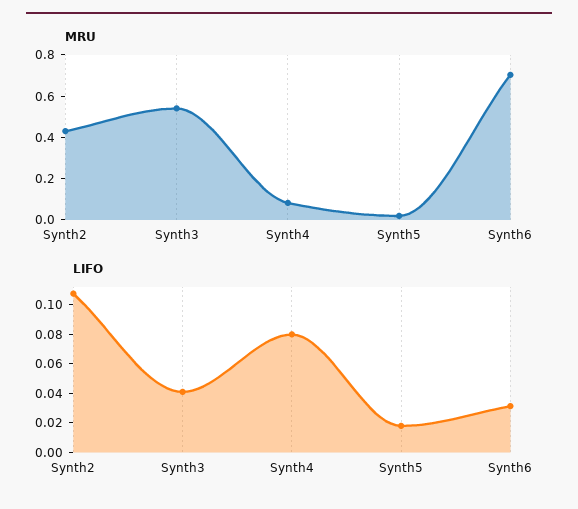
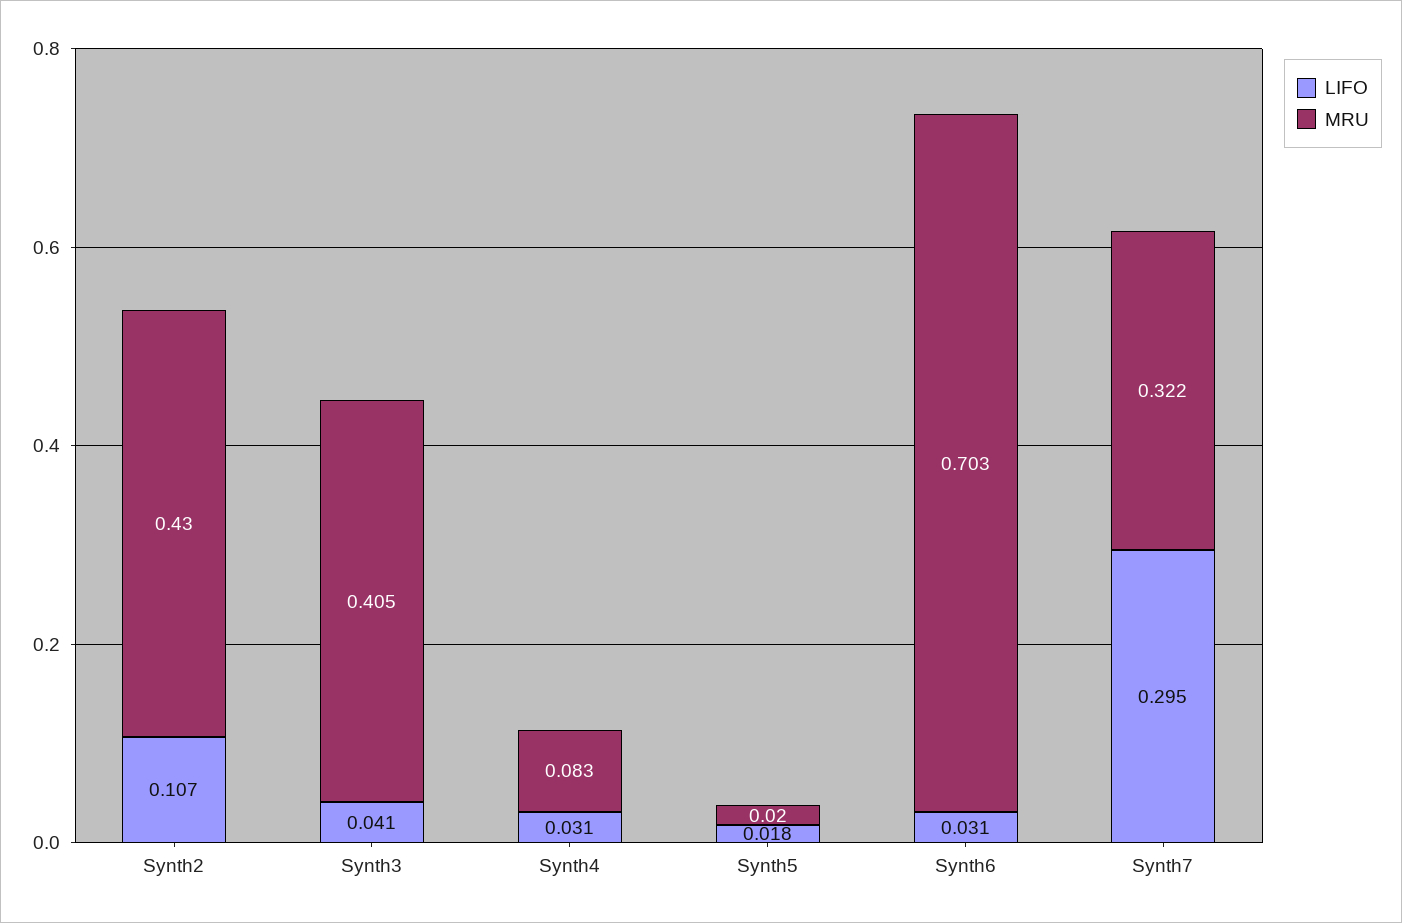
  {
    "MRU": {
      "Synth2": 0.43,
-     "Synth3": 0.55,
+     "Synth3": 0.405,
      "Synth4": 0.083,
      "Synth5": 0.02,
-     "Synth6": 0.703
+     "Synth6": 0.703,
+     "Synth7": 0.322
    },
    "LIFO": {
      "Synth2": 0.107,
      "Synth3": 0.041,
-     "Synth4": 0.08,
+     "Synth4": 0.031,
      "Synth5": 0.018,
-     "Synth6": 0.031
+     "Synth6": 0.031,
+     "Synth7": 0.295
    }
  }

